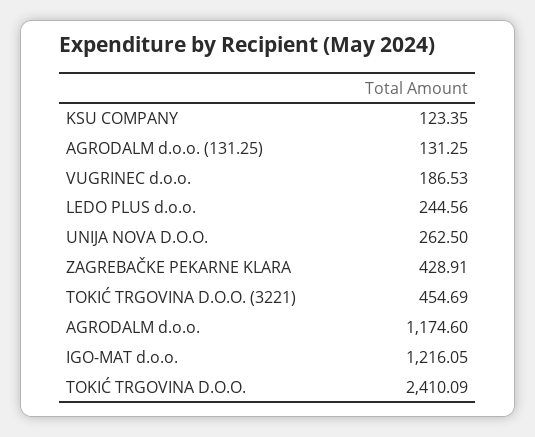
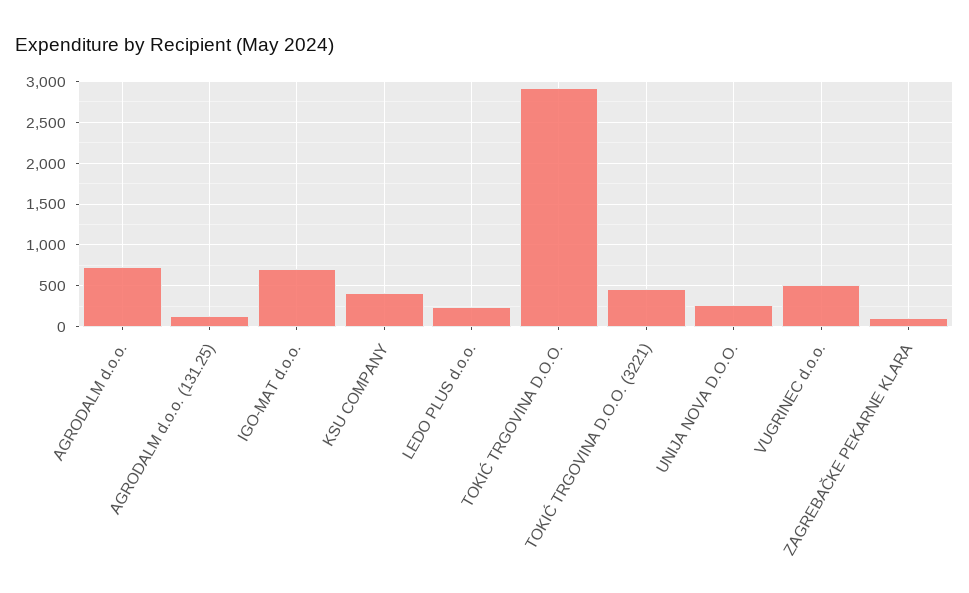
  {
-   "KSU COMPANY": 123.35,
+   "KSU COMPANY": 400,
    "AGRODALM d.o.o. (131.25)": 131.25,
-   "VUGRINEC d.o.o.": 186.53,
+   "VUGRINEC d.o.o.": 500,
    "LEDO PLUS d.o.o.": 244.56,
    "UNIJA NOVA D.O.O.": 262.5,
-   "ZAGREBAČKE PEKARNE KLARA": 428.91,
+   "ZAGREBAČKE PEKARNE KLARA": 100,
    "TOKIĆ TRGOVINA D.O.O. (3221)": 454.69,
-   "AGRODALM d.o.o.": 1174.6,
+   "AGRODALM d.o.o.": 700,
-   "IGO-MAT d.o.o.": 1216.05,
+   "IGO-MAT d.o.o.": 700,
-   "TOKIĆ TRGOVINA D.O.O.": 2410.09
+   "TOKIĆ TRGOVINA D.O.O.": 2900
  }

